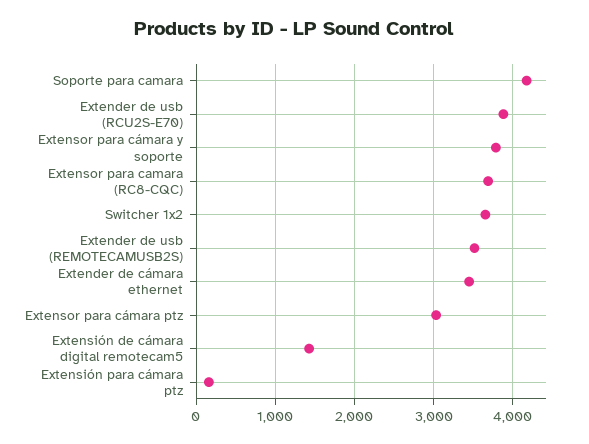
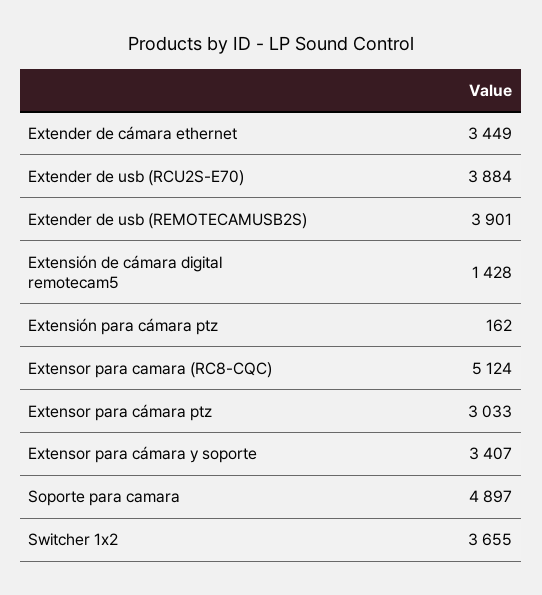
  {
-   "Soporte para camara": 4200,
+   "Soporte para camara": 4897,
    "Extender de usb (RCU2S-E70)": 3884,
-   "Extensor para cámara y soporte": 3800,
+   "Extensor para cámara y soporte": 3407,
-   "Extensor para camara (RC8-CQC)": 3700,
+   "Extensor para camara (RC8-CQC)": 5124,
    "Switcher 1x2": 3655,
-   "Extender de usb (REMOTECAMUSB2S)": 3500,
+   "Extender de usb (REMOTECAMUSB2S)": 3901,
    "Extender de cámara ethernet": 3449,
    "Extensor para cámara ptz": 3033,
    "Extensión de cámara digital remotecam5": 1428,
    "Extensión para cámara ptz": 162
  }

